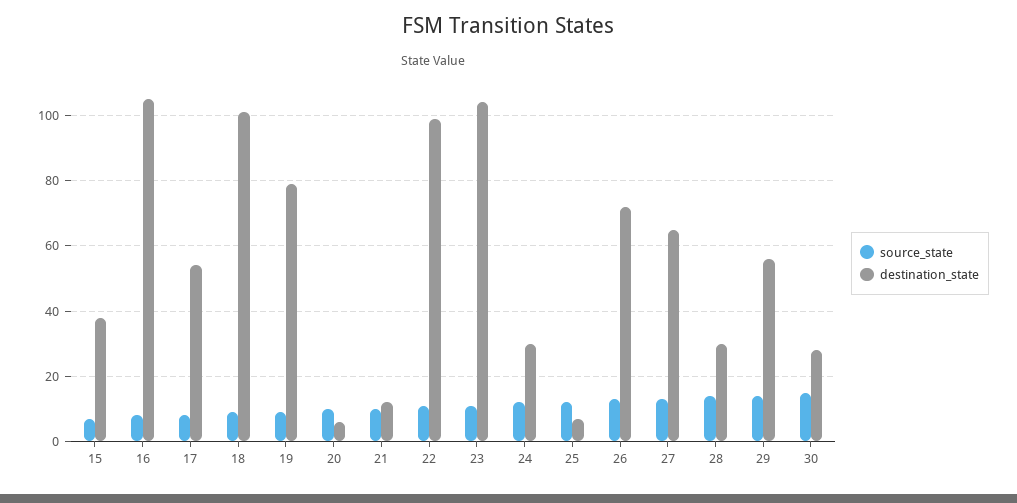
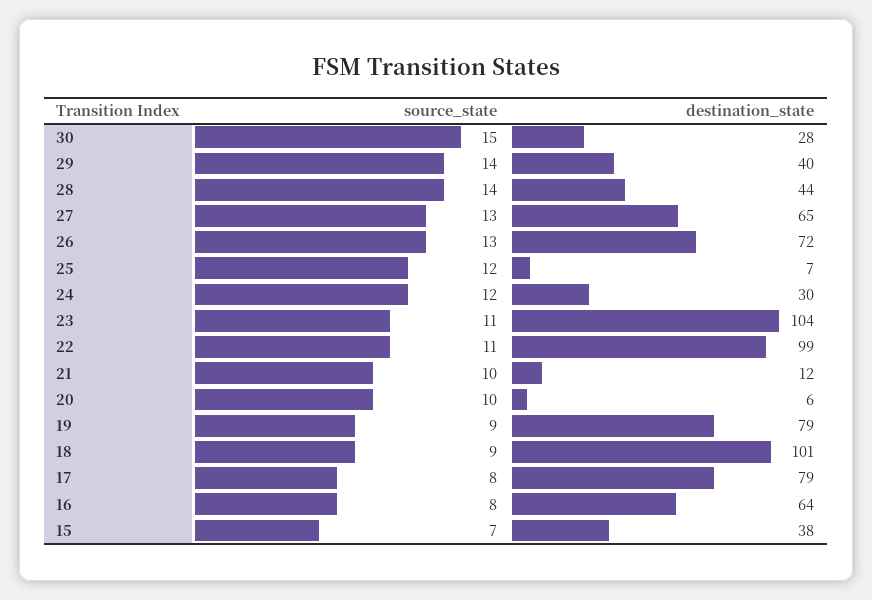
  {
    "source_state": {
      "15": 7,
      "16": 8,
      "17": 8,
      "18": 9,
      "19": 9,
      "20": 10,
      "21": 10,
      "22": 11,
      "23": 11,
      "24": 12,
      "25": 12,
      "26": 13,
      "27": 13,
      "28": 14,
      "29": 14,
      "30": 15
    },
    "destination_state": {
      "15": 38,
-     "16": 105,
+     "16": 64,
-     "17": 55,
+     "17": 79,
      "18": 101,
      "19": 79,
      "20": 6,
      "21": 12,
      "22": 99,
      "23": 104,
      "24": 30,
      "25": 7,
      "26": 72,
      "27": 65,
-     "28": 30,
+     "28": 44,
-     "29": 55,
+     "29": 40,
      "30": 28
    }
  }

